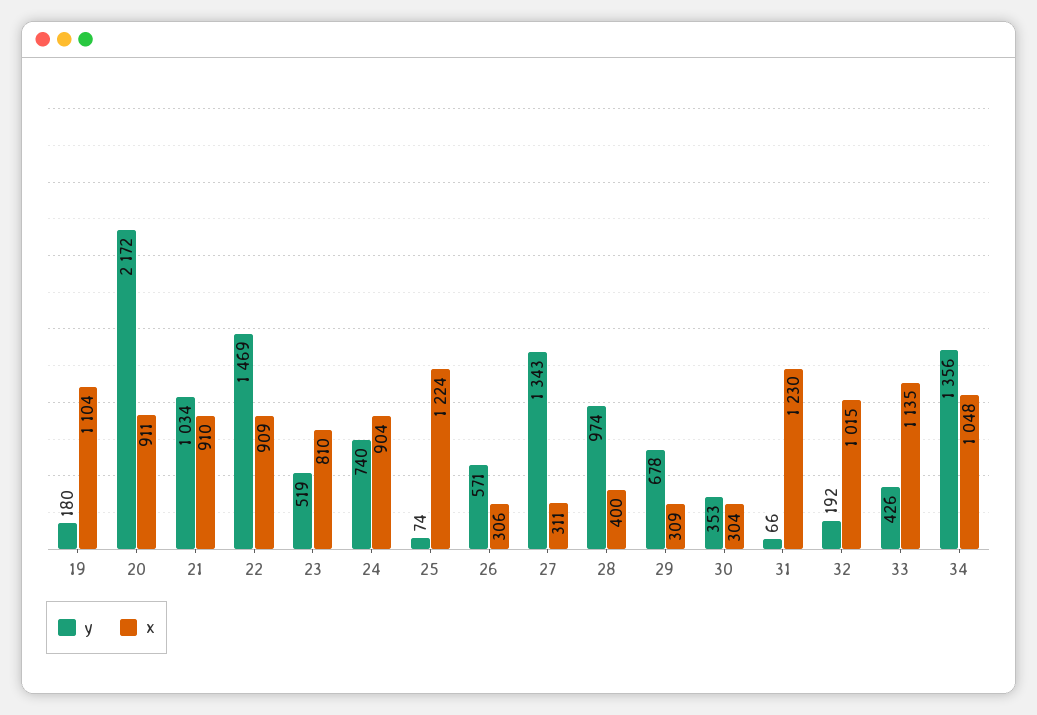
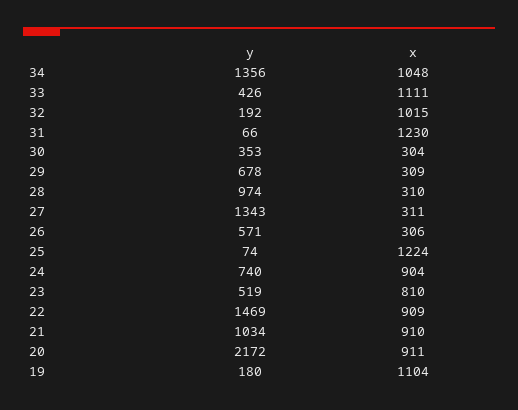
  {
    "y": {
      "19": 180,
      "20": 2172,
      "21": 1034,
      "22": 1469,
      "23": 519,
      "24": 740,
      "25": 74,
      "26": 571,
      "27": 1343,
      "28": 974,
      "29": 678,
      "30": 353,
      "31": 66,
      "32": 192,
      "33": 426,
      "34": 1356
    },
    "x": {
      "19": 1104,
      "20": 911,
      "21": 910,
      "22": 909,
      "23": 810,
      "24": 904,
      "25": 1224,
      "26": 306,
      "27": 311,
-     "28": 400,
+     "28": 310,
      "29": 309,
      "30": 304,
      "31": 1230,
      "32": 1015,
-     "33": 1135,
+     "33": 1111,
      "34": 1048
    }
  }

